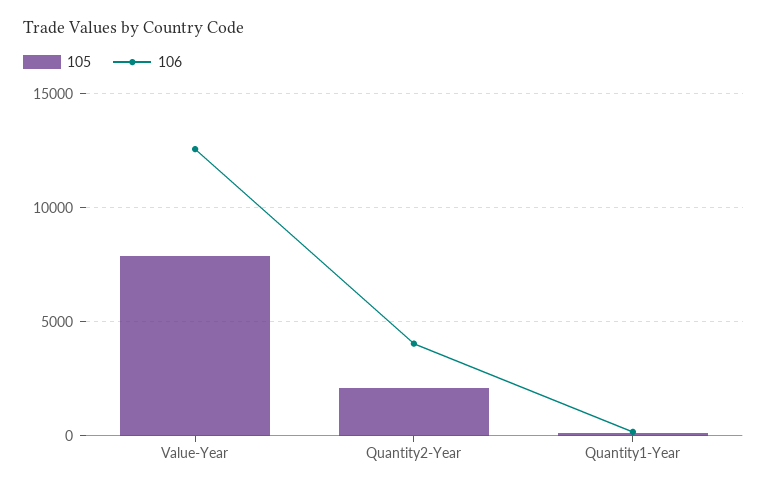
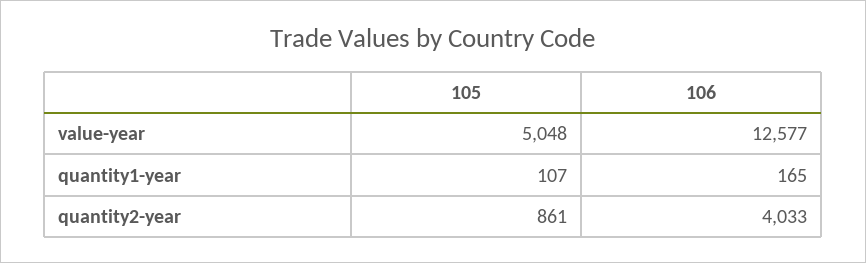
  {
    "105": {
-     "Value-Year": 8000,
+     "Value-Year": 5048,
-     "Quantity2-Year": 2000,
+     "Quantity2-Year": 861,
      "Quantity1-Year": 107
    },
    "106": {
      "Value-Year": 12577,
      "Quantity2-Year": 4033,
      "Quantity1-Year": 165
    }
  }

